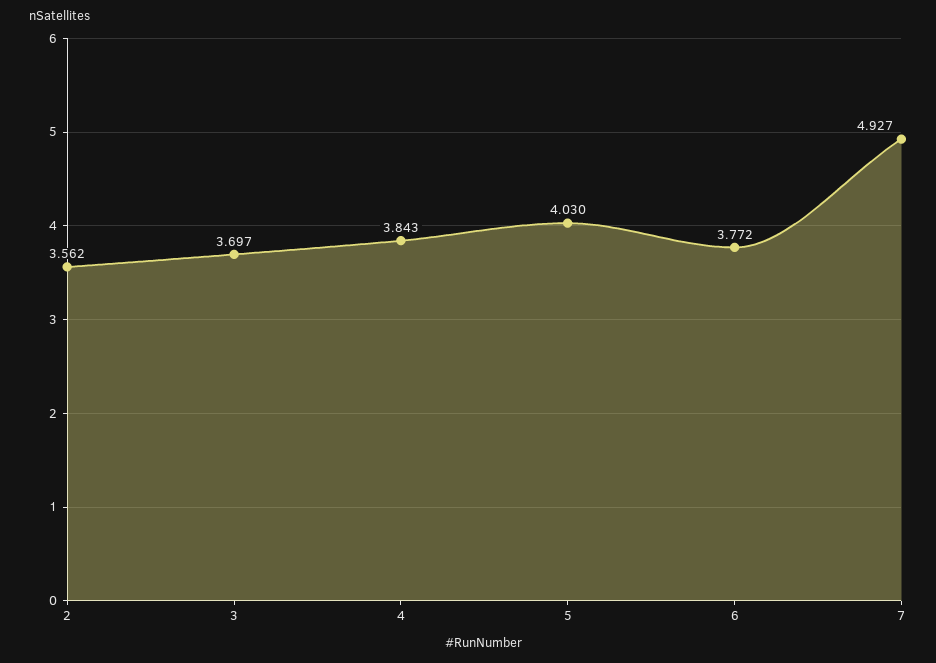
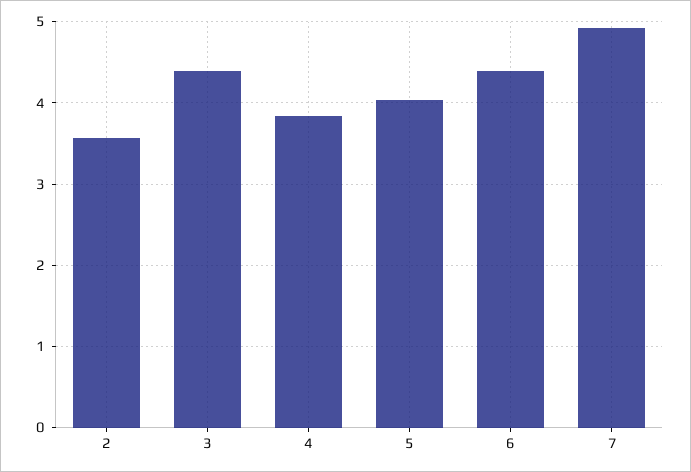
  {
    "2": 3.562,
-   "3": 3.697,
+   "3": 4.4,
    "4": 3.843,
    "5": 4.03,
-   "6": 3.772,
+   "6": 4.4,
    "7": 4.927
  }

